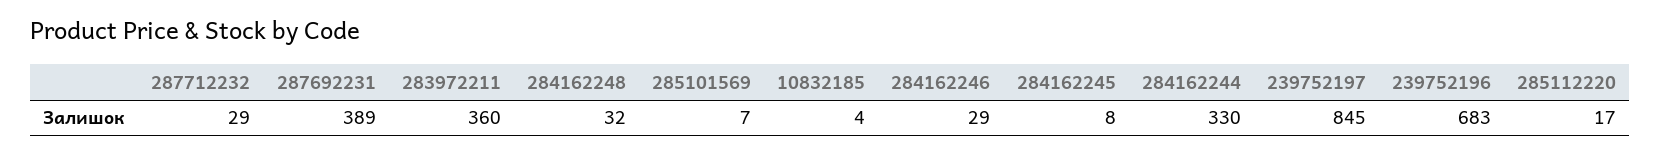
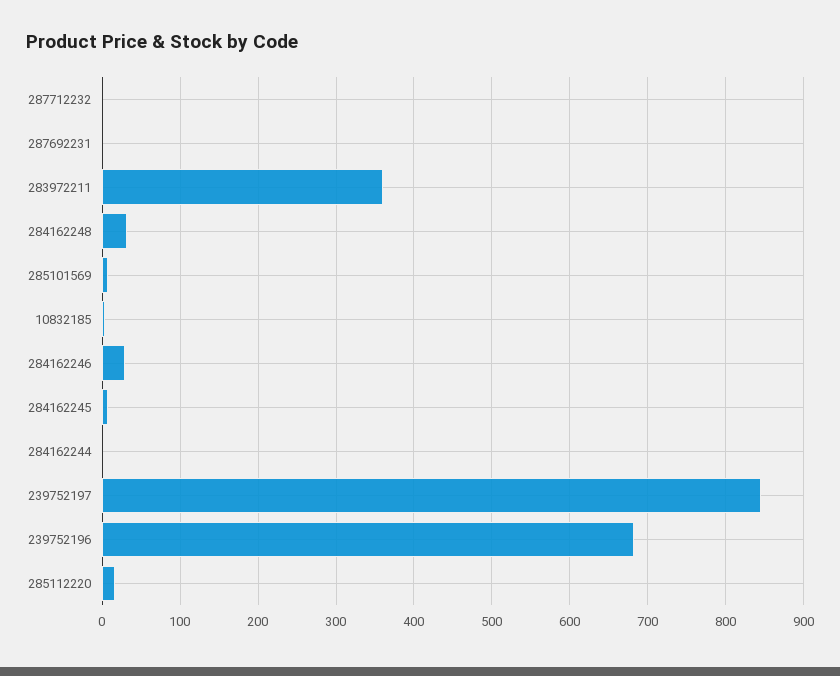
  {
-   "287712232": 29,
+   "287712232": 0,
-   "287692231": 389,
+   "287692231": 0,
    "283972211": 360,
    "284162248": 32,
    "285101569": 7,
    "10832185": 4,
    "284162246": 29,
    "284162245": 8,
-   "284162244": 330,
+   "284162244": 0,
    "239752197": 845,
    "239752196": 683,
    "285112220": 17
  }

